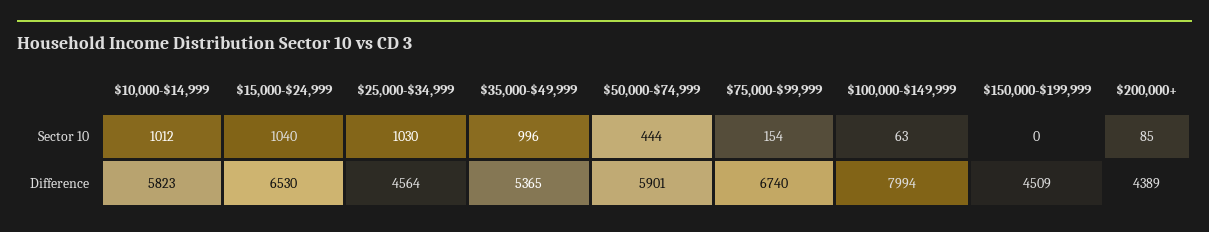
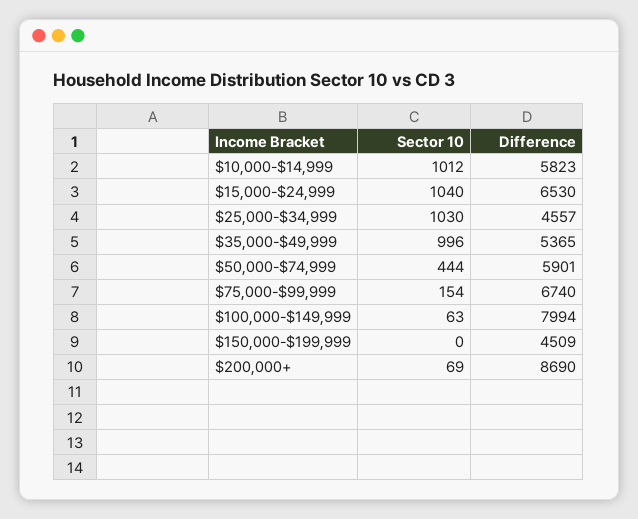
  {
    "$10,000-$14,999": {
      "Sector 10": 1012,
      "Difference": 5823
    },
    "$15,000-$24,999": {
      "Sector 10": 1040,
      "Difference": 6530
    },
    "$25,000-$34,999": {
      "Sector 10": 1030,
-     "Difference": 4564
+     "Difference": 4557
    },
    "$35,000-$49,999": {
      "Sector 10": 996,
      "Difference": 5365
    },
    "$50,000-$74,999": {
      "Sector 10": 444,
      "Difference": 5901
    },
    "$75,000-$99,999": {
      "Sector 10": 154,
      "Difference": 6740
    },
    "$100,000-$149,999": {
      "Sector 10": 63,
      "Difference": 7994
    },
    "$150,000-$199,999": {
      "Sector 10": 0,
      "Difference": 4509
    },
    "$200,000+": {
-     "Sector 10": 85,
+     "Sector 10": 69,
-     "Difference": 4389
+     "Difference": 8690
    }
  }

